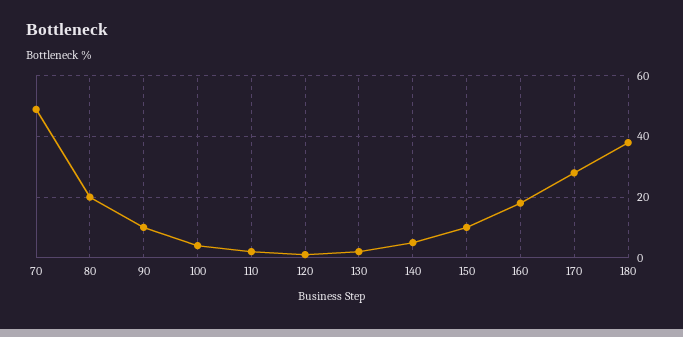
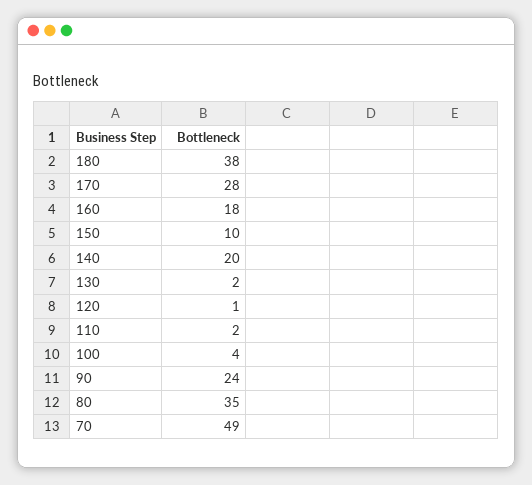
  {
    "70": 49,
-   "80": 20,
+   "80": 35,
-   "90": 10,
+   "90": 24,
    "100": 4,
    "110": 2,
    "120": 1,
    "130": 2,
-   "140": 5,
+   "140": 20,
    "150": 10,
    "160": 18,
    "170": 28,
    "180": 38
  }

